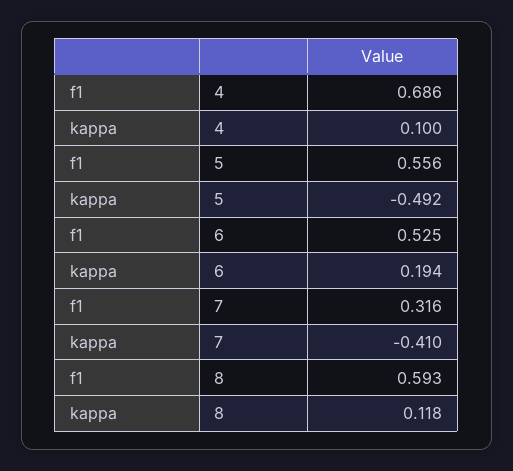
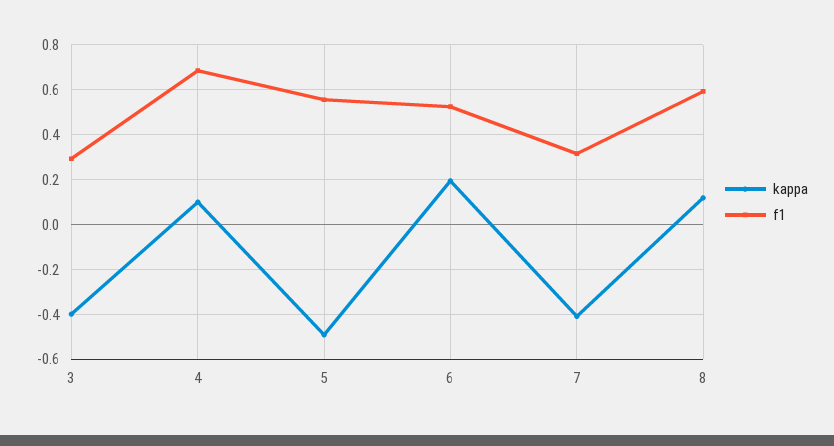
  {
    "f1": {
      "4": 0.686,
      "5": 0.556,
      "6": 0.525,
      "7": 0.316,
-     "8": 0.593
+     "8": 0.593,
+     "3": 0.3
    },
    "kappa": {
      "4": 0.1,
      "5": -0.492,
      "6": 0.194,
      "7": -0.41,
-     "8": 0.118
+     "8": 0.118,
+     "3": -0.4
    }
  }

